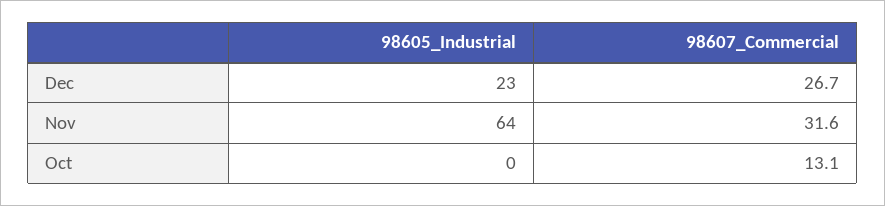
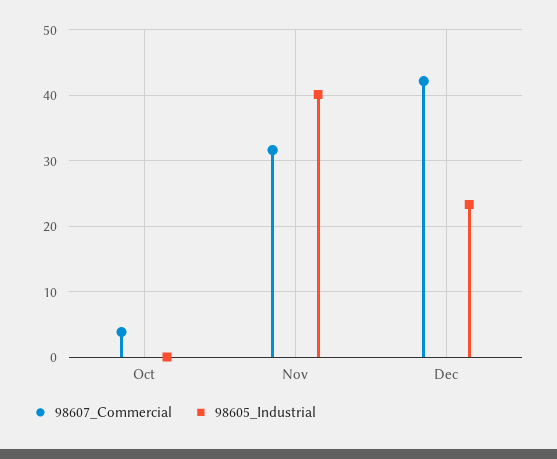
  {
    "98605_Industrial": {
      "Dec": 23,
-     "Nov": 64,
+     "Nov": 40,
      "Oct": 0
    },
    "98607_Commercial": {
-     "Dec": 26.7,
+     "Dec": 42,
      "Nov": 31.6,
-     "Oct": 13.1
+     "Oct": 4
    }
  }

